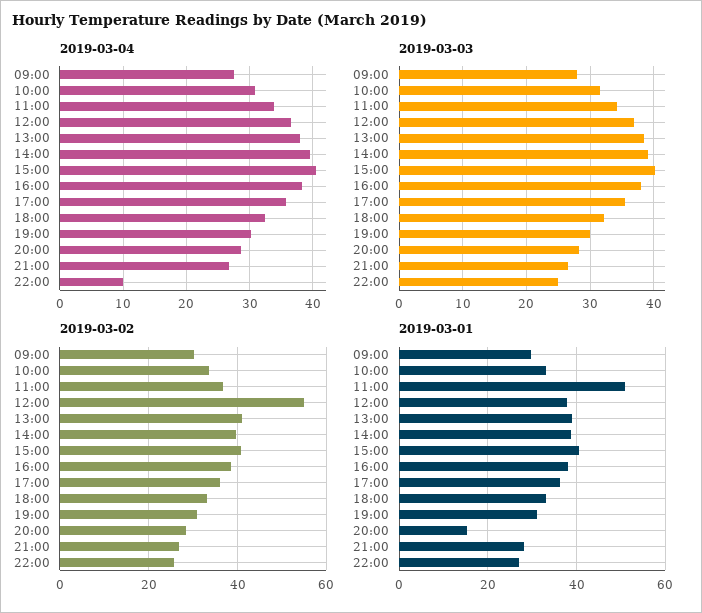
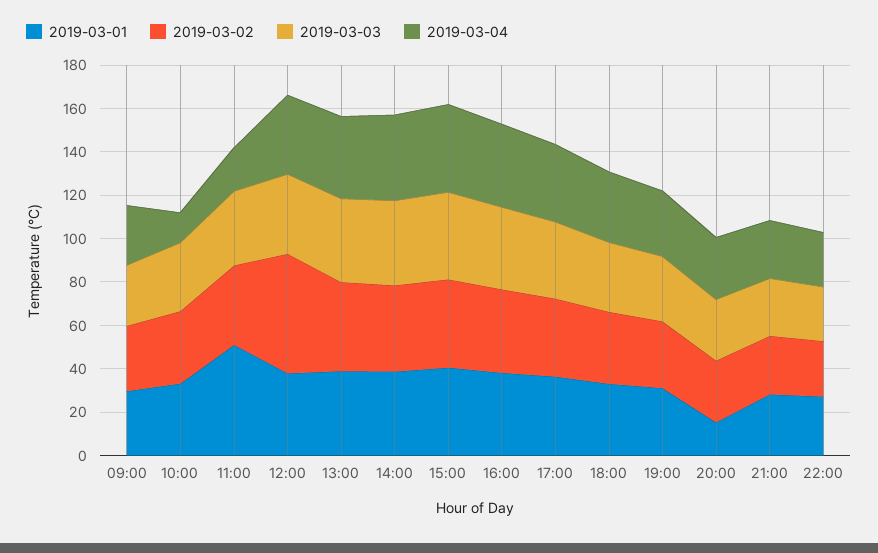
  {
    "2019-03-04": {
      "09:00": 28,
-     "10:00": 31,
+     "10:00": 15,
-     "11:00": 34,
+     "11:00": 20,
      "12:00": 37,
      "13:00": 38,
      "14:00": 40,
      "15:00": 41,
      "16:00": 38,
      "17:00": 36,
      "18:00": 33,
      "19:00": 30,
      "20:00": 29,
      "21:00": 27,
-     "22:00": 10
+     "22:00": 25
    },
    "2019-03-03": {
      "09:00": 28,
      "10:00": 32,
      "11:00": 34,
      "12:00": 37,
      "13:00": 39,
      "14:00": 39,
      "15:00": 40,
      "16:00": 38,
      "17:00": 35,
      "18:00": 32,
      "19:00": 30,
      "20:00": 28,
      "21:00": 27,
      "22:00": 25
    },
    "2019-03-02": {
      "09:00": 30,
      "10:00": 34,
      "11:00": 36,
      "12:00": 56,
      "13:00": 42,
      "14:00": 40,
      "15:00": 40,
      "16:00": 38,
      "17:00": 36,
      "18:00": 34,
      "19:00": 30,
      "20:00": 28,
      "21:00": 26,
      "22:00": 26
    },
    "2019-03-01": {
      "09:00": 30,
      "10:00": 34,
      "11:00": 52,
      "12:00": 38,
      "13:00": 38,
      "14:00": 38,
      "15:00": 40,
      "16:00": 38,
      "17:00": 36,
      "18:00": 34,
      "19:00": 32,
      "20:00": 16,
      "21:00": 28,
      "22:00": 28
    }
  }

